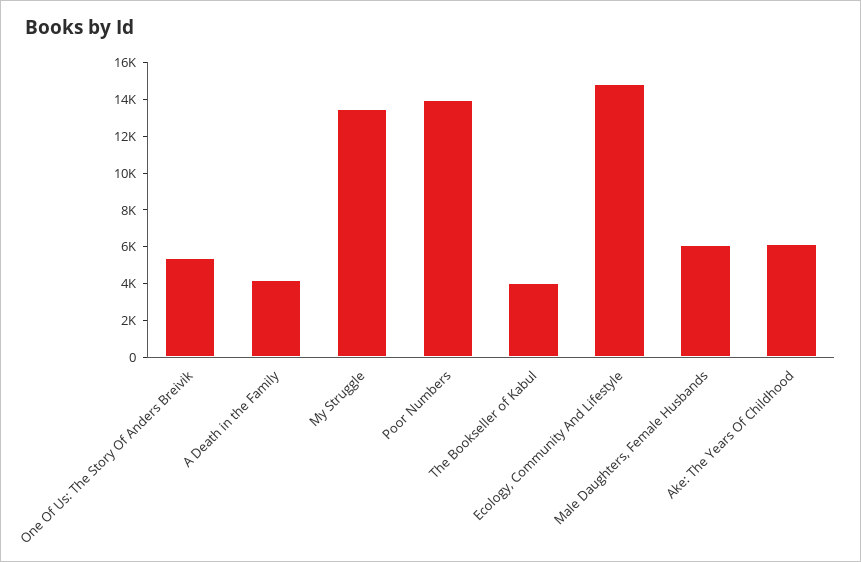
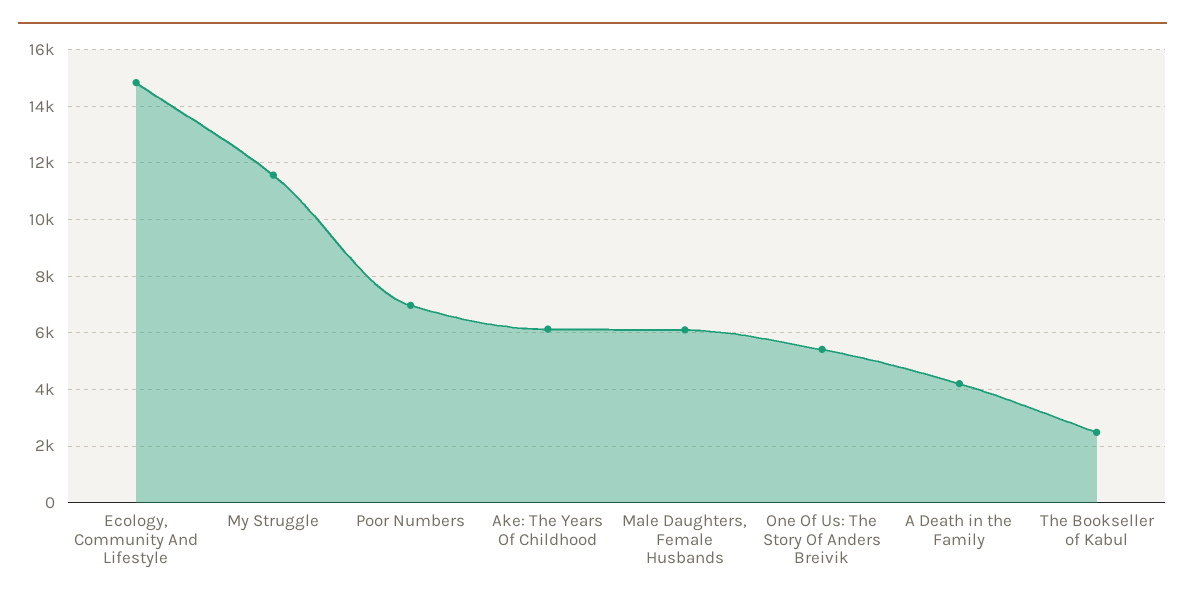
  {
    "One Of Us: The Story Of Anders Breivik": 5500,
    "A Death in the Family": 4250,
-   "My Struggle": 13500,
+   "My Struggle": 11500,
-   "Poor Numbers": 14000,
+   "Poor Numbers": 7000,
-   "The Bookseller of Kabul": 4000,
+   "The Bookseller of Kabul": 2500,
    "Ecology, Community And Lifestyle": 14750,
    "Male Daughters, Female Husbands": 6000,
    "Ake: The Years Of Childhood": 6250
  }

